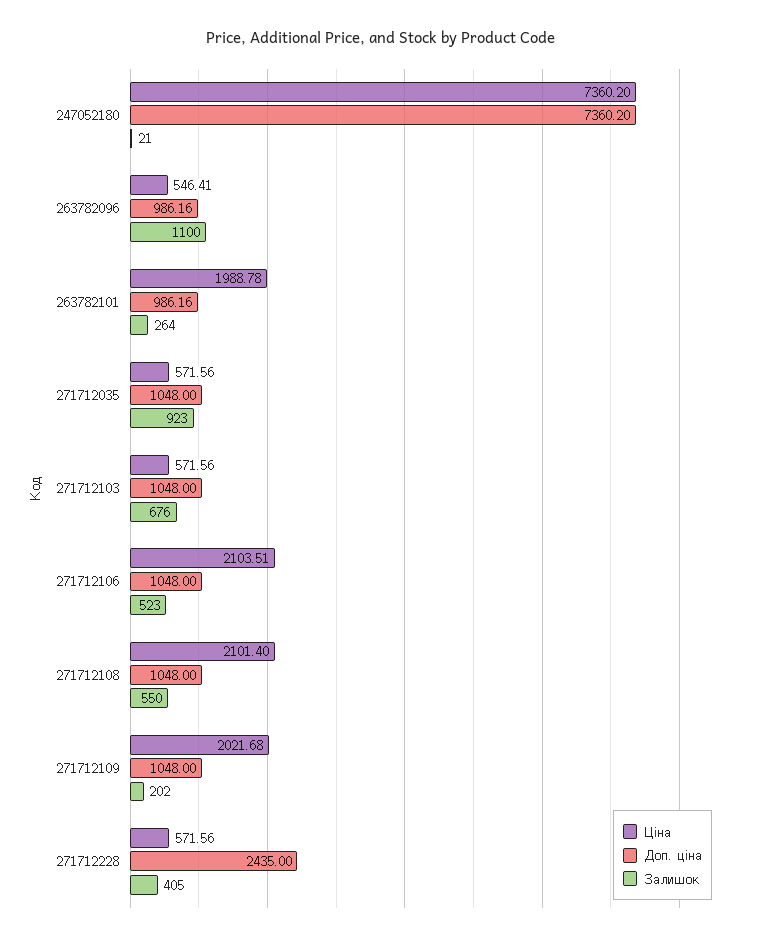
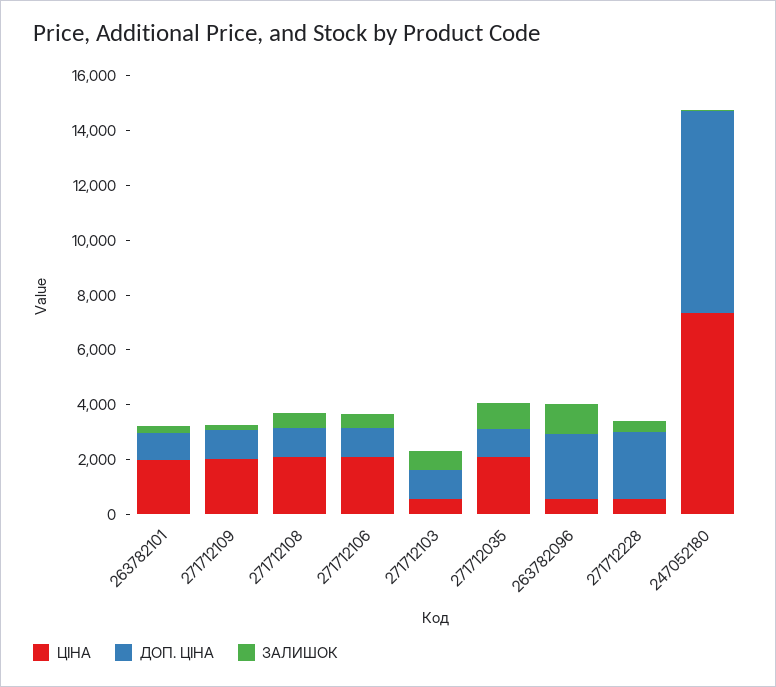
  {
    "Ціна": {
      "247052180": 7360.2,
      "263782096": 546.41,
      "263782101": 1988.78,
-     "271712035": 571.56,
+     "271712035": 2000,
      "271712103": 571.56,
      "271712106": 2103.51,
      "271712108": 2101.4,
      "271712109": 2021.68,
      "271712228": 571.56
    },
    "Доп. ціна": {
      "247052180": 7360.2,
-     "263782096": 986.16,
+     "263782096": 2500,
      "263782101": 986.16,
      "271712035": 1048,
      "271712103": 1048,
      "271712106": 1048,
      "271712108": 1048,
      "271712109": 1048,
      "271712228": 2435
    },
    "Залишок": {
      "247052180": 21,
      "263782096": 1100,
      "263782101": 264,
      "271712035": 923,
      "271712103": 676,
      "271712106": 523,
      "271712108": 550,
      "271712109": 202,
      "271712228": 405
    }
  }

